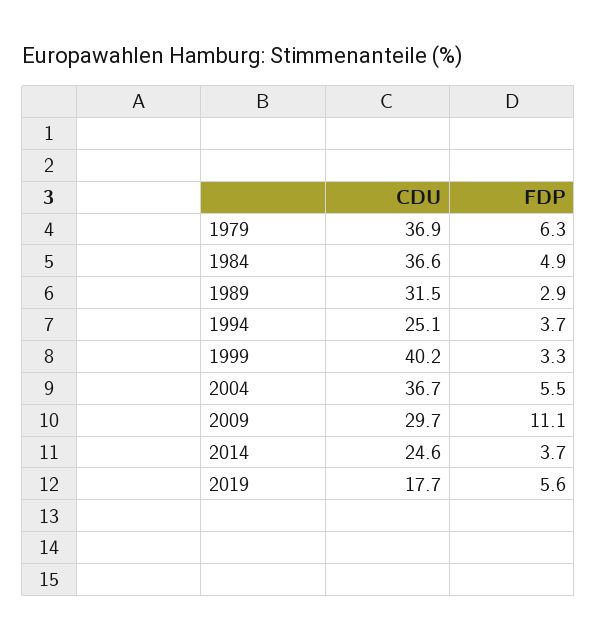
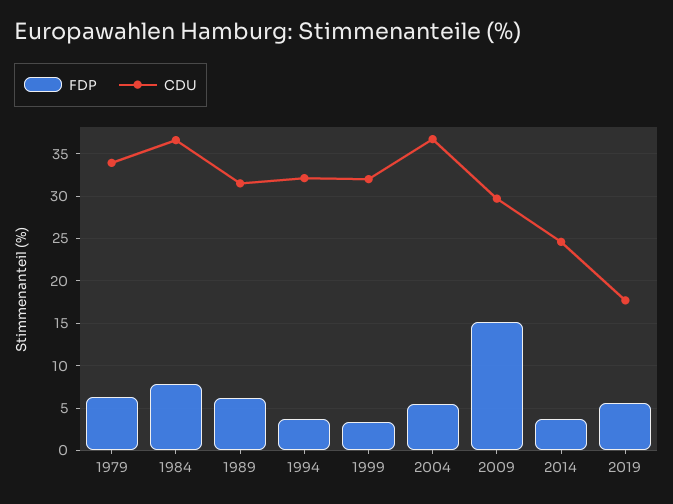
  {
    "CDU": {
-     "1979": 36.9,
+     "1979": 34,
      "1984": 36.6,
      "1989": 31.5,
-     "1994": 25.1,
+     "1994": 32,
-     "1999": 40.2,
+     "1999": 32,
      "2004": 36.7,
      "2009": 29.7,
      "2014": 24.6,
      "2019": 17.7
    },
    "FDP": {
      "1979": 6.3,
-     "1984": 4.9,
+     "1984": 8,
-     "1989": 2.9,
+     "1989": 6,
      "1994": 3.7,
      "1999": 3.3,
      "2004": 5.5,
-     "2009": 11.1,
+     "2009": 15,
      "2014": 3.7,
      "2019": 5.6
    }
  }

